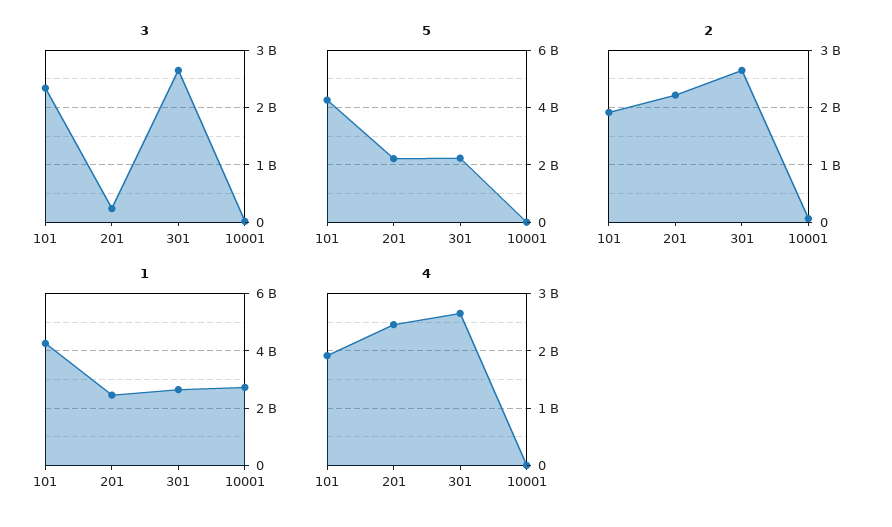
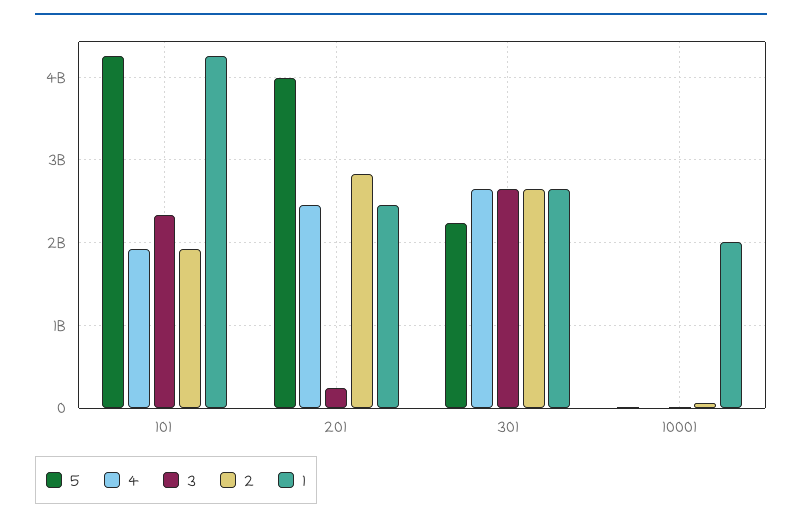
  {
    "3": {
      "101": 2300000000,
      "201": 200000000,
      "301": 2700000000,
      "10001": 0
    },
    "5": {
      "101": 4300000000,
-     "201": 2250000000,
+     "201": 4000000000,
      "301": 2200000000,
      "10001": 0
    },
    "2": {
      "101": 1900000000,
-     "201": 2200000000,
+     "201": 2800000000,
      "301": 2700000000,
      "10001": 100000000
    },
    "1": {
      "101": 4300000000,
      "201": 2500000000,
      "301": 2700000000,
-     "10001": 2750000000
+     "10001": 2000000000
    },
    "4": {
      "101": 1900000000,
      "201": 2500000000,
      "301": 2700000000,
      "10001": 0
    }
  }

